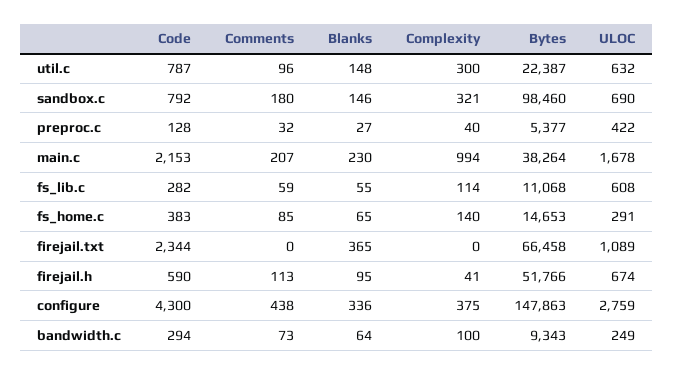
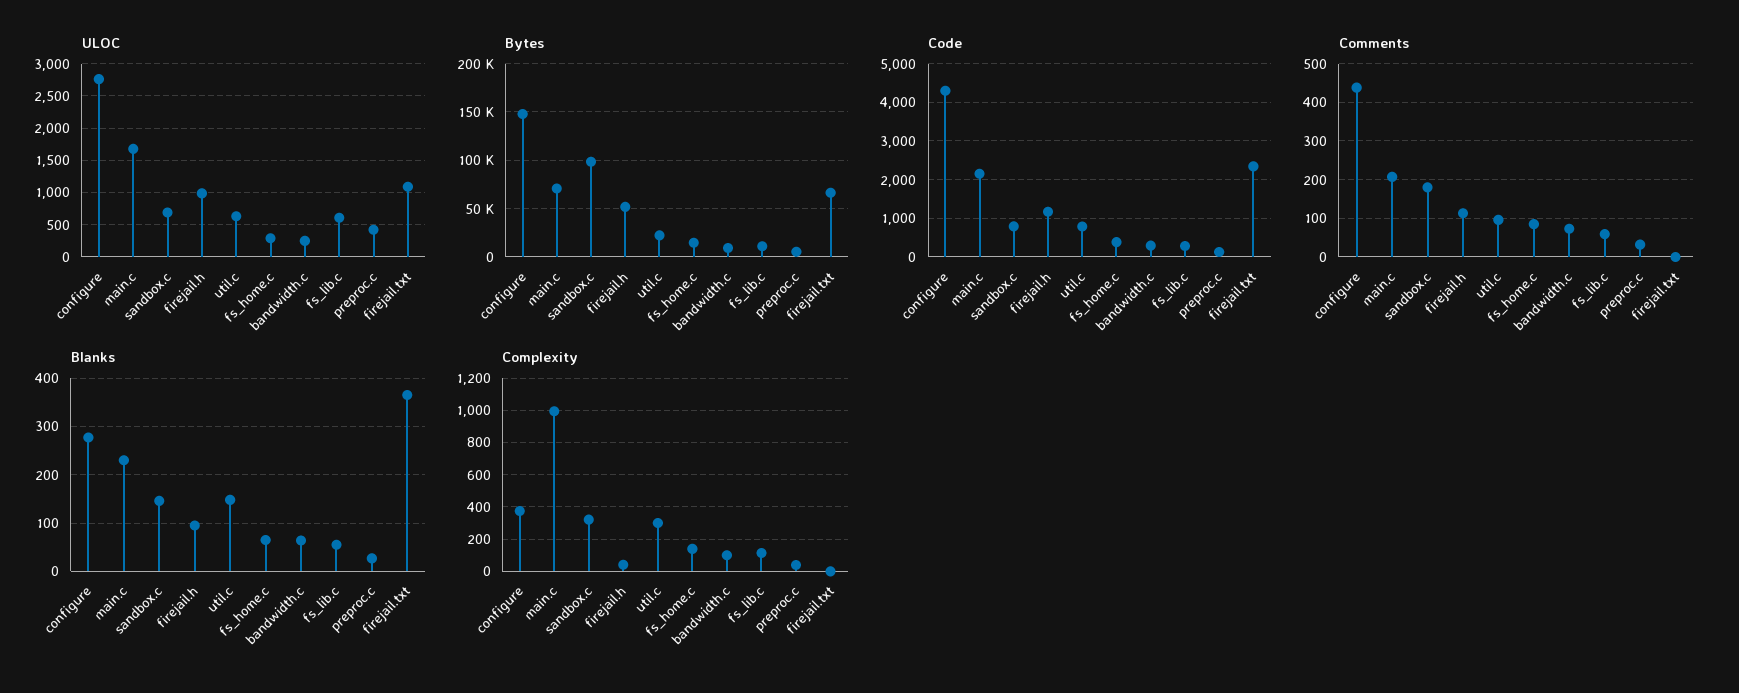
  {
    "Code": {
      "util.c": 787,
      "sandbox.c": 792,
      "preproc.c": 128,
      "main.c": 2153,
      "fs_lib.c": 282,
      "fs_home.c": 383,
      "firejail.txt": 2344,
-     "firejail.h": 590,
+     "firejail.h": 1200,
      "configure": 4300,
      "bandwidth.c": 294
    },
    "Comments": {
      "util.c": 96,
      "sandbox.c": 180,
      "preproc.c": 32,
      "main.c": 207,
      "fs_lib.c": 59,
      "fs_home.c": 85,
      "firejail.txt": 0,
      "firejail.h": 113,
      "configure": 438,
      "bandwidth.c": 73
    },
    "Blanks": {
      "util.c": 148,
      "sandbox.c": 146,
      "preproc.c": 27,
      "main.c": 230,
      "fs_lib.c": 55,
      "fs_home.c": 65,
      "firejail.txt": 365,
      "firejail.h": 95,
-     "configure": 336,
+     "configure": 280,
      "bandwidth.c": 64
    },
    "Complexity": {
      "util.c": 300,
      "sandbox.c": 321,
      "preproc.c": 40,
      "main.c": 994,
      "fs_lib.c": 114,
      "fs_home.c": 140,
      "firejail.txt": 0,
      "firejail.h": 41,
      "configure": 375,
      "bandwidth.c": 100
    },
    "Bytes": {
      "util.c": 22387,
      "sandbox.c": 98460,
      "preproc.c": 5377,
-     "main.c": 38264,
+     "main.c": 70000,
      "fs_lib.c": 11068,
      "fs_home.c": 14653,
      "firejail.txt": 66458,
      "firejail.h": 51766,
      "configure": 147863,
      "bandwidth.c": 9343
    },
    "ULOC": {
      "util.c": 632,
      "sandbox.c": 690,
      "preproc.c": 422,
      "main.c": 1678,
      "fs_lib.c": 608,
      "fs_home.c": 291,
      "firejail.txt": 1089,
-     "firejail.h": 674,
+     "firejail.h": 1000,
      "configure": 2759,
      "bandwidth.c": 249
    }
  }

